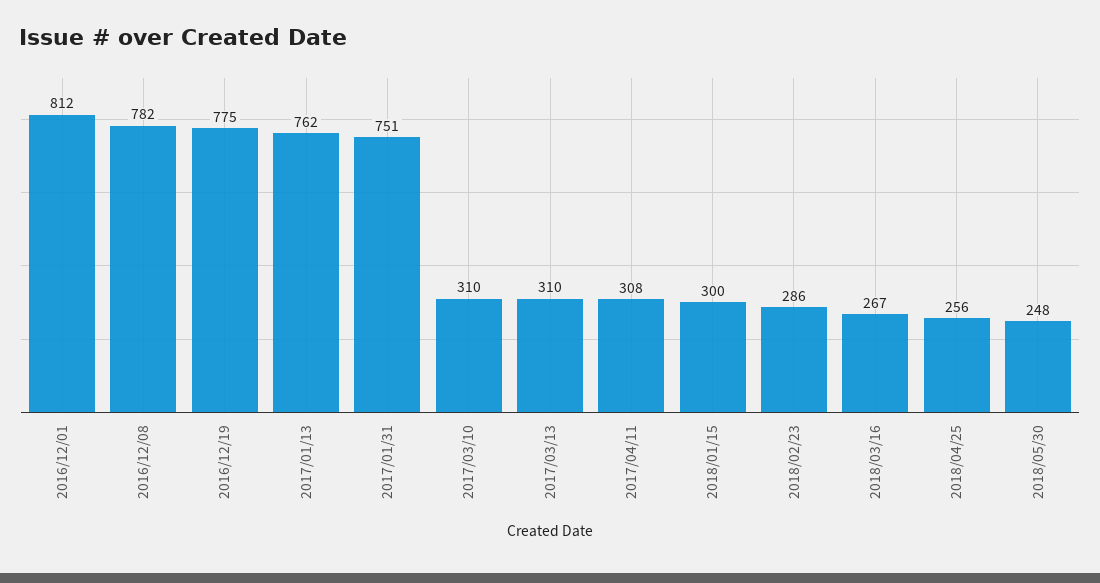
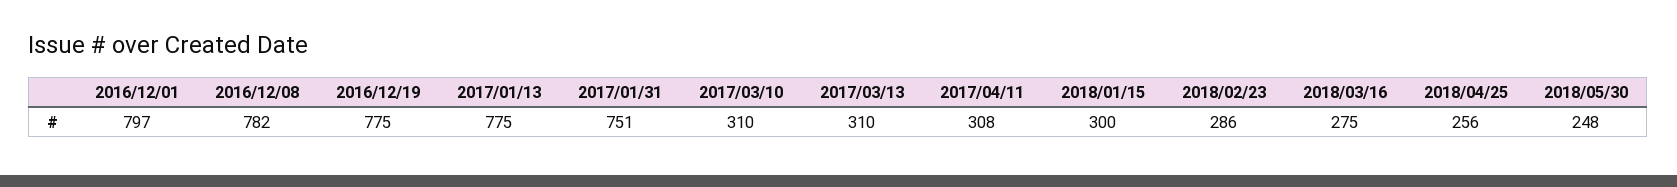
  {
-   "2016/12/01": 812,
+   "2016/12/01": 797,
    "2016/12/08": 782,
    "2016/12/19": 775,
-   "2017/01/13": 762,
+   "2017/01/13": 775,
    "2017/01/31": 751,
    "2017/03/10": 310,
    "2017/03/13": 310,
    "2017/04/11": 308,
    "2018/01/15": 300,
    "2018/02/23": 286,
-   "2018/03/16": 267,
+   "2018/03/16": 275,
    "2018/04/25": 256,
    "2018/05/30": 248
  }

